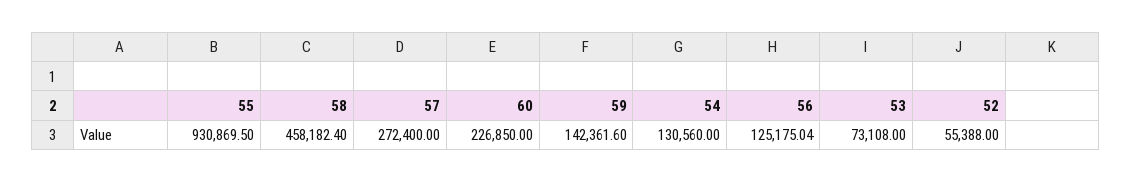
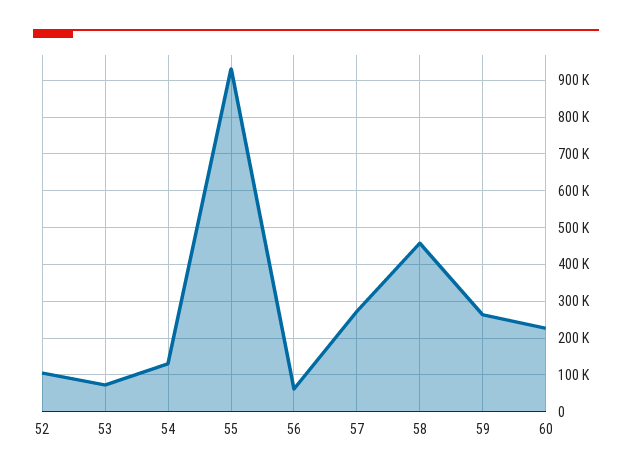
  {
    "55": 930869.5,
    "58": 458182.4,
    "57": 272400,
    "60": 226850,
-   "59": 142361.6,
+   "59": 260000,
    "54": 130560,
-   "56": 125175.04,
+   "56": 60000,
    "53": 73108,
-   "52": 55388
+   "52": 100000
  }

